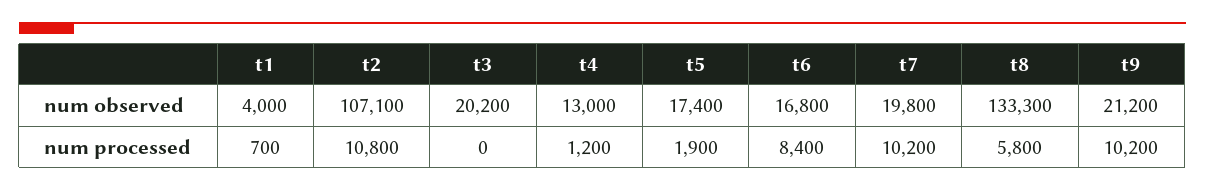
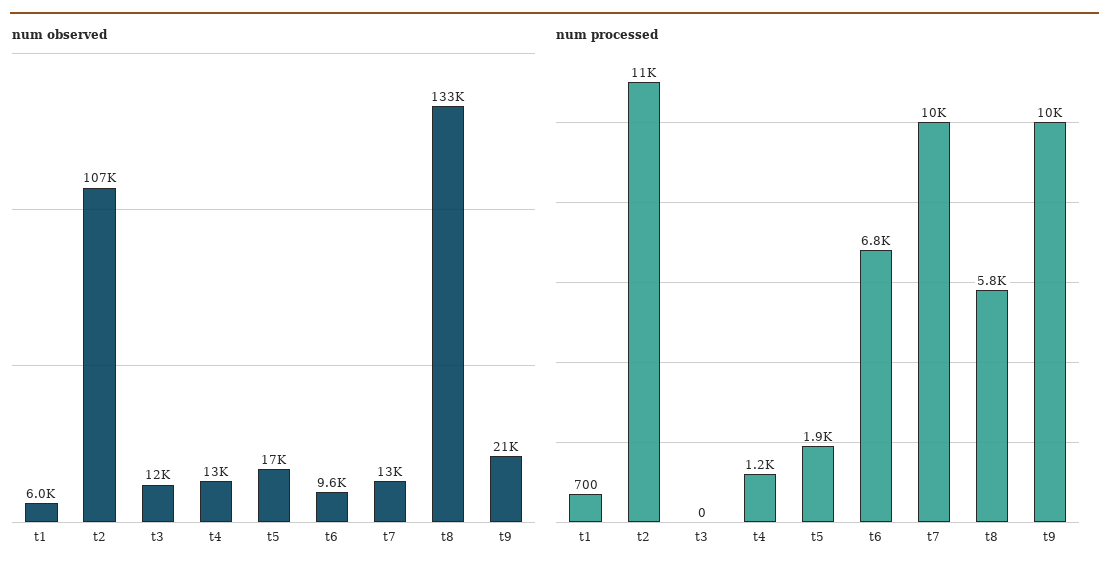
  {
    "num observed": {
-     "t1": 4000,
+     "t1": 6000,
      "t2": 107100,
-     "t3": 20200,
+     "t3": 12000,
      "t4": 13000,
      "t5": 17400,
-     "t6": 16800,
+     "t6": 9600,
-     "t7": 19800,
+     "t7": 13000,
      "t8": 133300,
      "t9": 21200
    },
    "num processed": {
      "t1": 700,
      "t2": 10800,
      "t3": 0,
      "t4": 1200,
      "t5": 1900,
-     "t6": 8400,
+     "t6": 6800,
      "t7": 10200,
      "t8": 5800,
      "t9": 10200
    }
  }

